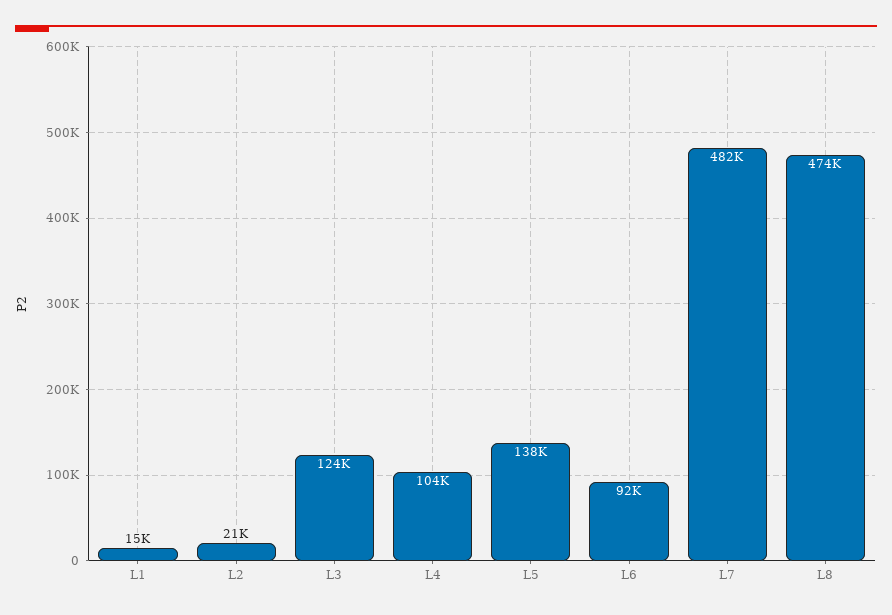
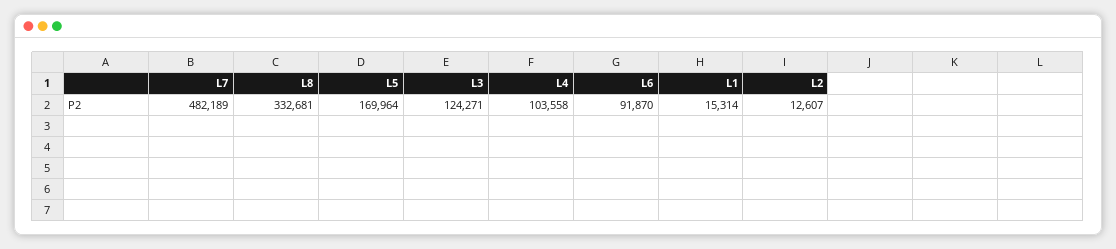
  {
    "L1": 15314,
-   "L2": 21000,
+   "L2": 12607,
    "L3": 124271,
    "L4": 103558,
-   "L5": 138000,
+   "L5": 169964,
    "L6": 91870,
    "L7": 482189,
-   "L8": 474000
+   "L8": 332681
  }

